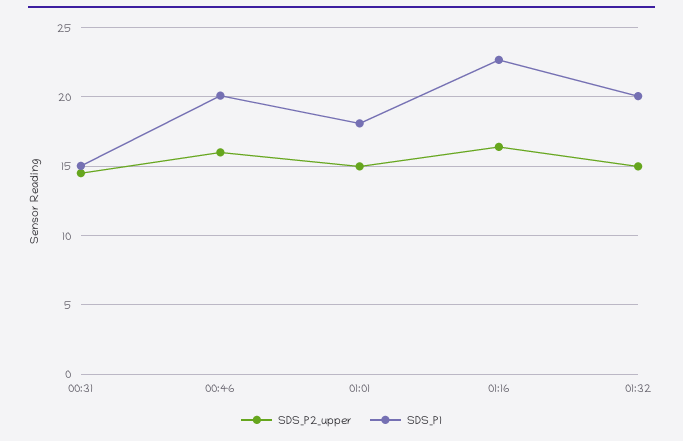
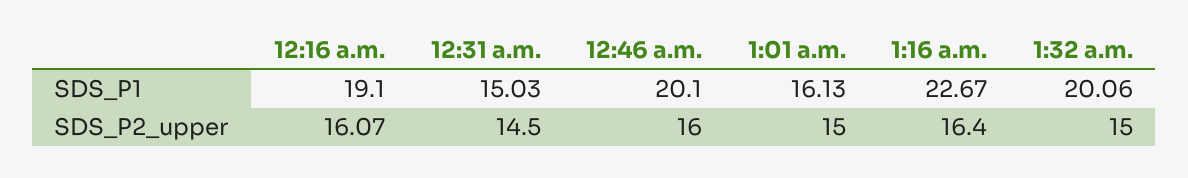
  {
    "SDS_P2_upper": {
      "00:31": 14.5,
      "00:46": 16,
      "01:01": 15,
      "01:16": 16.4,
-     "01:32": 15
+     "01:32": 15,
+     "12:16 a.m.": 16.07
    },
    "SDS_P1": {
      "00:31": 15.03,
      "00:46": 20.1,
-     "01:01": 18,
+     "01:01": 16.13,
      "01:16": 22.67,
-     "01:32": 20.06
+     "01:32": 20.06,
+     "12:16 a.m.": 19.1
    }
  }

